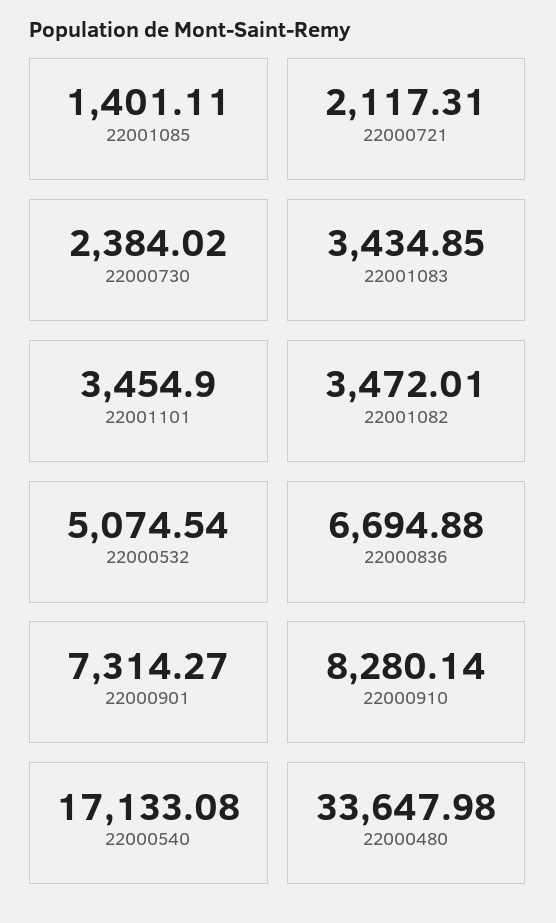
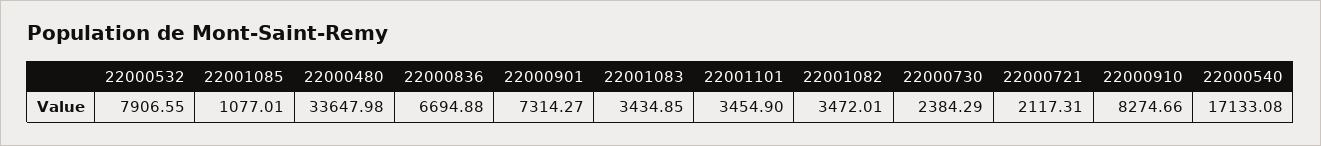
  {
-   "22001085": 1401.11,
+   "22001085": 1077.01,
    "22000721": 2117.31,
-   "22000730": 2384.02,
+   "22000730": 2384.29,
    "22001083": 3434.85,
    "22001101": 3454.9,
    "22001082": 3472.01,
-   "22000532": 5074.54,
+   "22000532": 7906.55,
    "22000836": 6694.88,
    "22000901": 7314.27,
-   "22000910": 8280.14,
+   "22000910": 8274.66,
    "22000540": 17133.08,
    "22000480": 33647.98
  }

